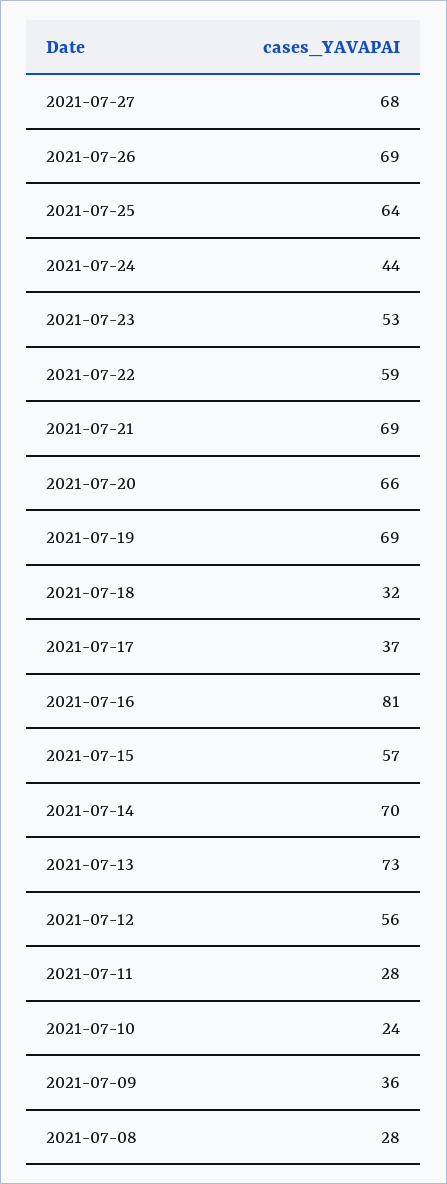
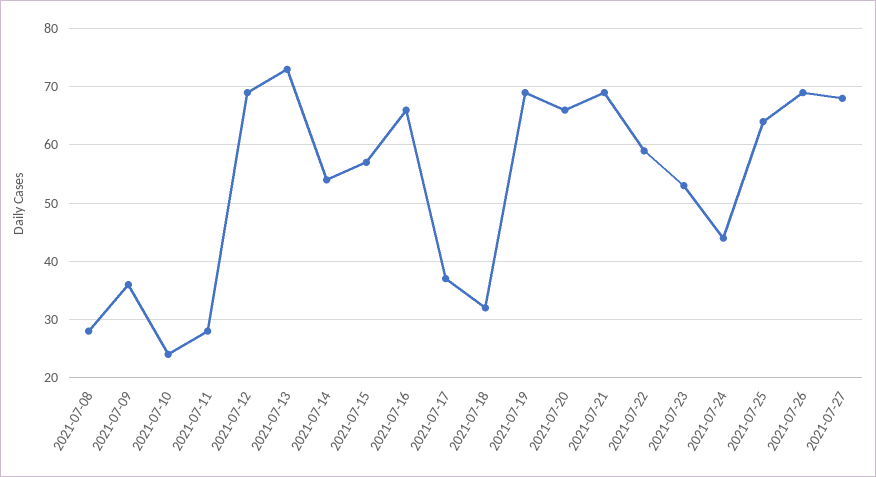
  {
    "2021-07-27": 68,
    "2021-07-26": 69,
    "2021-07-25": 64,
    "2021-07-24": 44,
    "2021-07-23": 53,
    "2021-07-22": 59,
    "2021-07-21": 69,
    "2021-07-20": 66,
    "2021-07-19": 69,
    "2021-07-18": 32,
    "2021-07-17": 37,
-   "2021-07-16": 81,
+   "2021-07-16": 65,
    "2021-07-15": 57,
-   "2021-07-14": 70,
+   "2021-07-14": 55,
    "2021-07-13": 73,
-   "2021-07-12": 56,
+   "2021-07-12": 70,
    "2021-07-11": 28,
    "2021-07-10": 24,
    "2021-07-09": 36,
    "2021-07-08": 28
  }

